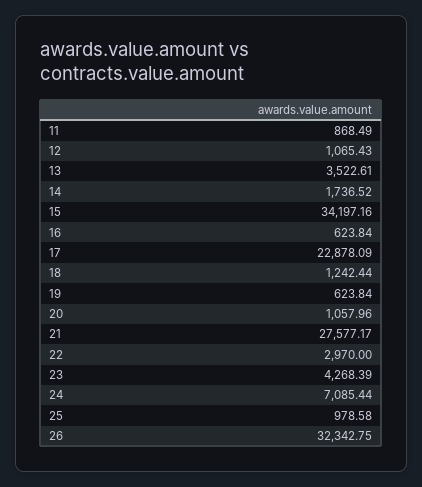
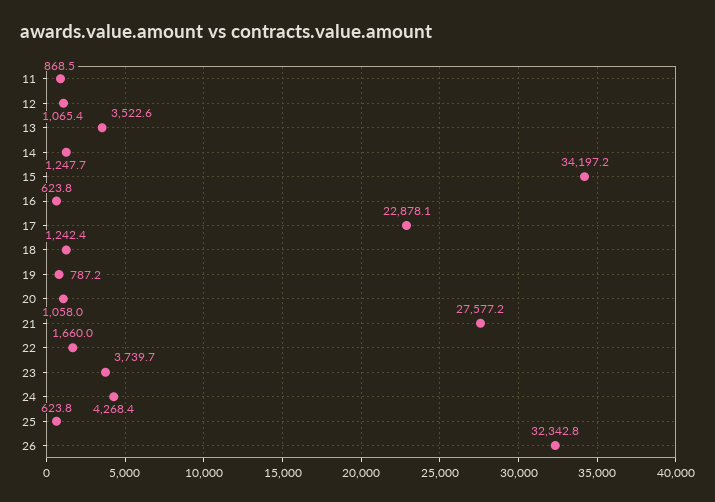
  {
    "11": 868.49,
    "12": 1065.43,
    "13": 3522.61,
-   "14": 1736.52,
+   "14": 1247.7,
    "15": 34197.16,
    "16": 623.84,
    "17": 22878.09,
    "18": 1242.44,
-   "19": 623.84,
+   "19": 787.2,
    "20": 1057.96,
    "21": 27577.17,
-   "22": 2970,
+   "22": 1660,
-   "23": 4268.39,
+   "23": 3739.7,
-   "24": 7085.44,
+   "24": 4268.4,
-   "25": 978.58,
+   "25": 623.8,
    "26": 32342.75
  }

